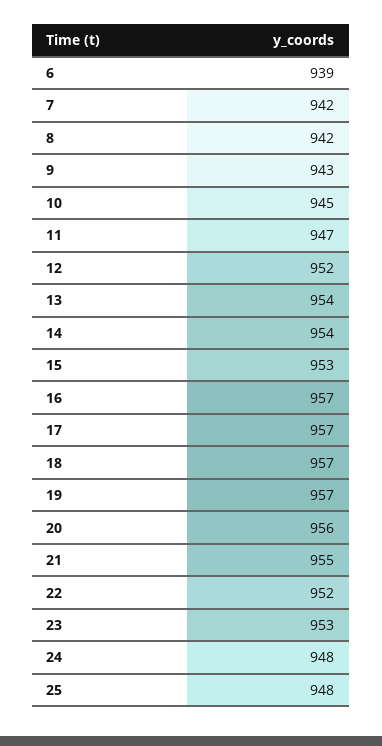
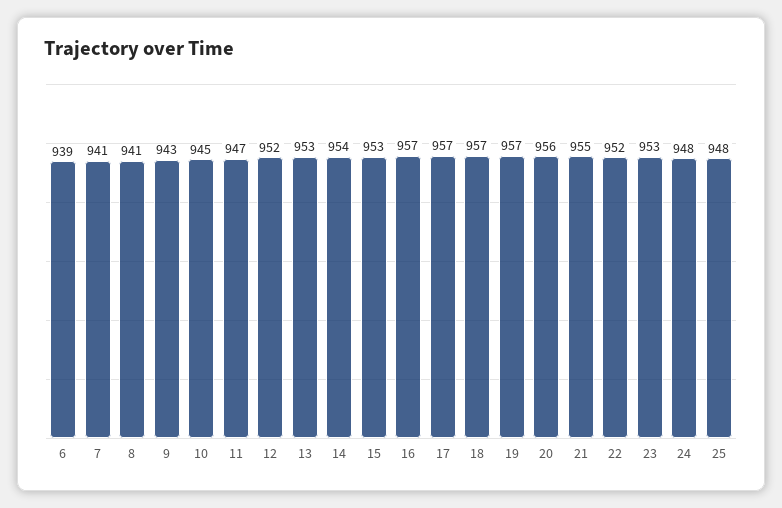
  {
    "6": 939,
-   "7": 942,
+   "7": 941,
-   "8": 942,
+   "8": 941,
    "9": 943,
    "10": 945,
    "11": 947,
    "12": 952,
-   "13": 954,
+   "13": 953,
    "14": 954,
    "15": 953,
    "16": 957,
    "17": 957,
    "18": 957,
    "19": 957,
    "20": 956,
    "21": 955,
    "22": 952,
    "23": 953,
    "24": 948,
    "25": 948
  }

